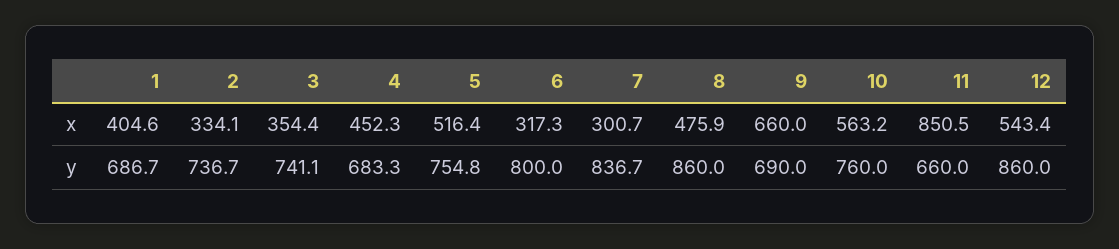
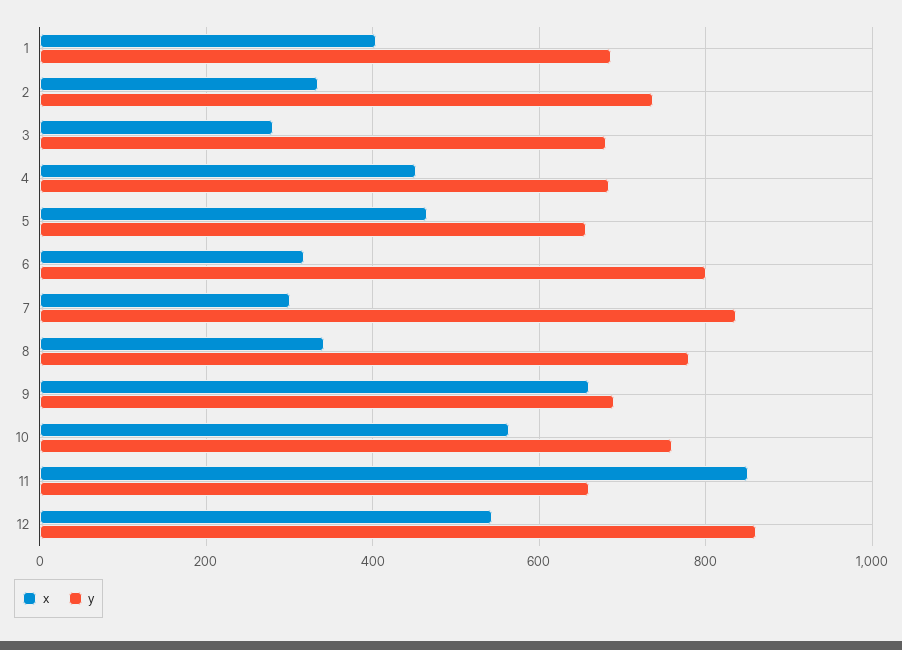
  {
    "x": {
      "1": 404.6,
      "2": 334.1,
-     "3": 354.4,
+     "3": 280,
      "4": 452.3,
-     "5": 516.4,
+     "5": 460,
      "6": 317.3,
      "7": 300.7,
-     "8": 475.9,
+     "8": 340,
      "9": 660,
      "10": 563.2,
      "11": 850.5,
      "12": 543.4
    },
    "y": {
      "1": 686.7,
      "2": 736.7,
-     "3": 741.1,
+     "3": 680,
      "4": 683.3,
-     "5": 754.8,
+     "5": 660,
      "6": 800,
      "7": 836.7,
-     "8": 860,
+     "8": 780,
      "9": 690,
      "10": 760,
      "11": 660,
      "12": 860
    }
  }

